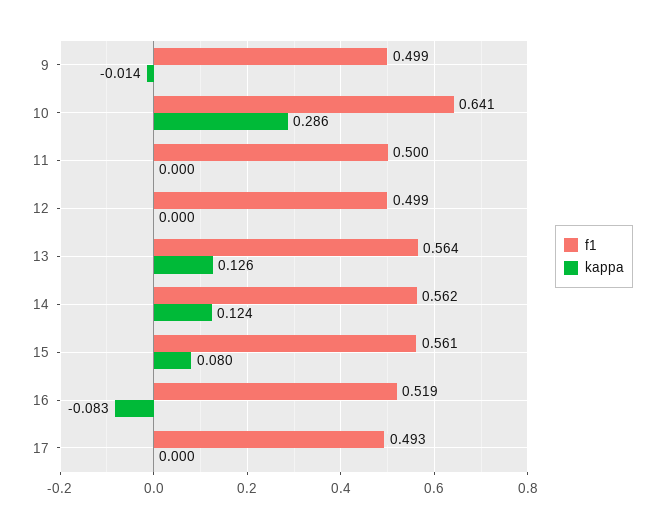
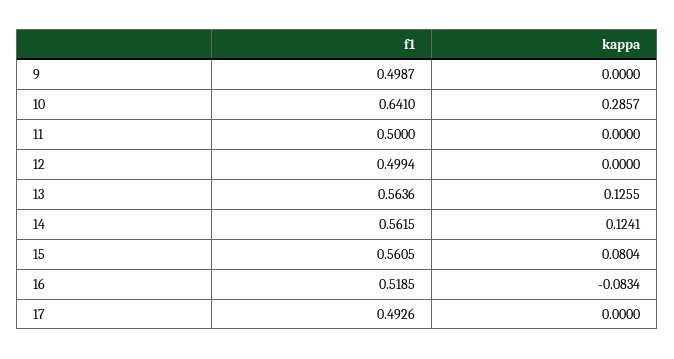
  {
    "f1": {
      "9": 0.4987,
      "10": 0.641,
      "11": 0.5,
      "12": 0.4994,
      "13": 0.5636,
      "14": 0.5615,
      "15": 0.5605,
      "16": 0.5185,
      "17": 0.4926
    },
    "kappa": {
-     "9": -0.014,
+     "9": 0,
      "10": 0.2857,
      "11": 0,
      "12": 0,
      "13": 0.1255,
      "14": 0.1241,
      "15": 0.0804,
      "16": -0.0834,
      "17": 0
    }
  }

